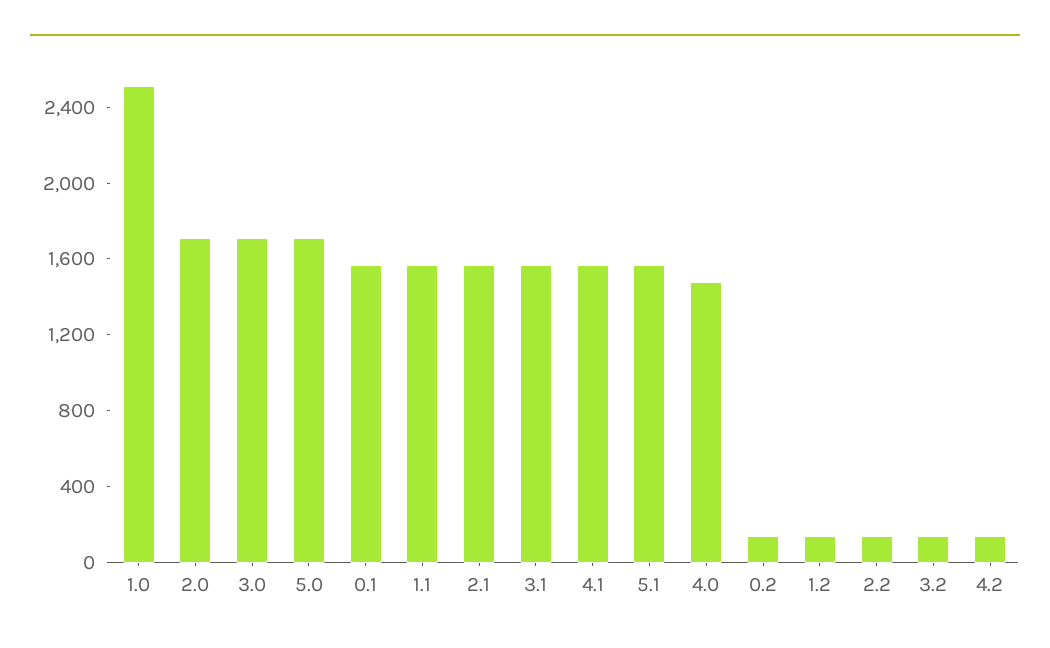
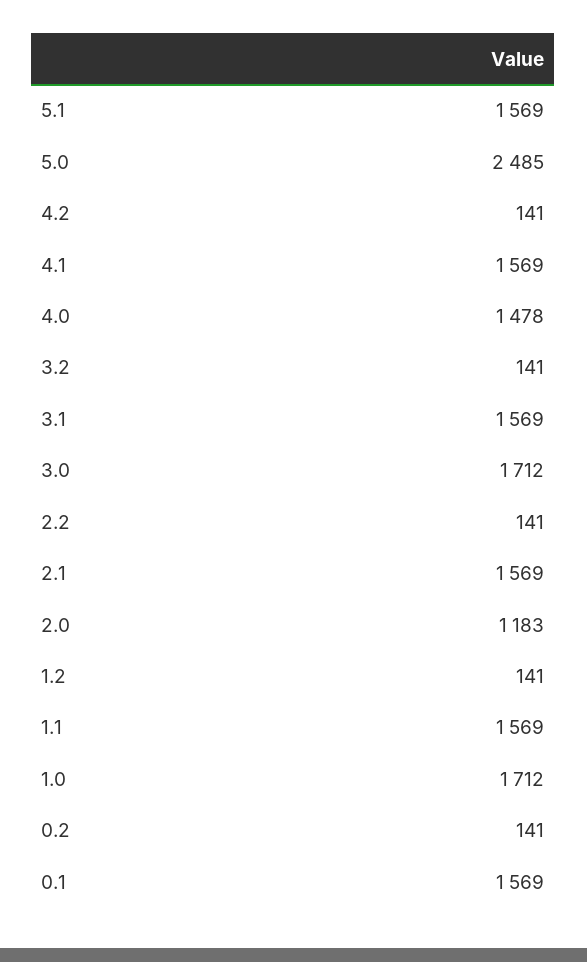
  {
-   "1.0": 2500,
+   "1.0": 1712,
-   "2.0": 1700,
+   "2.0": 1183,
    "3.0": 1712,
-   "5.0": 1700,
+   "5.0": 2485,
    "0.1": 1569,
    "1.1": 1569,
    "2.1": 1569,
    "3.1": 1569,
    "4.1": 1569,
    "5.1": 1569,
    "4.0": 1478,
    "0.2": 141,
    "1.2": 141,
    "2.2": 141,
    "3.2": 141,
    "4.2": 141
  }

